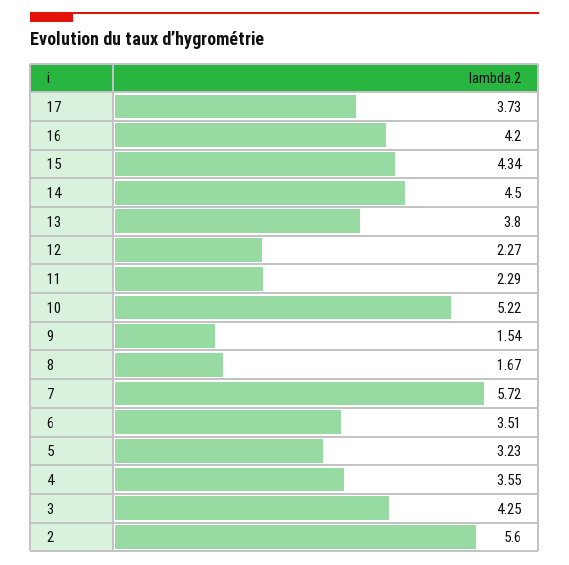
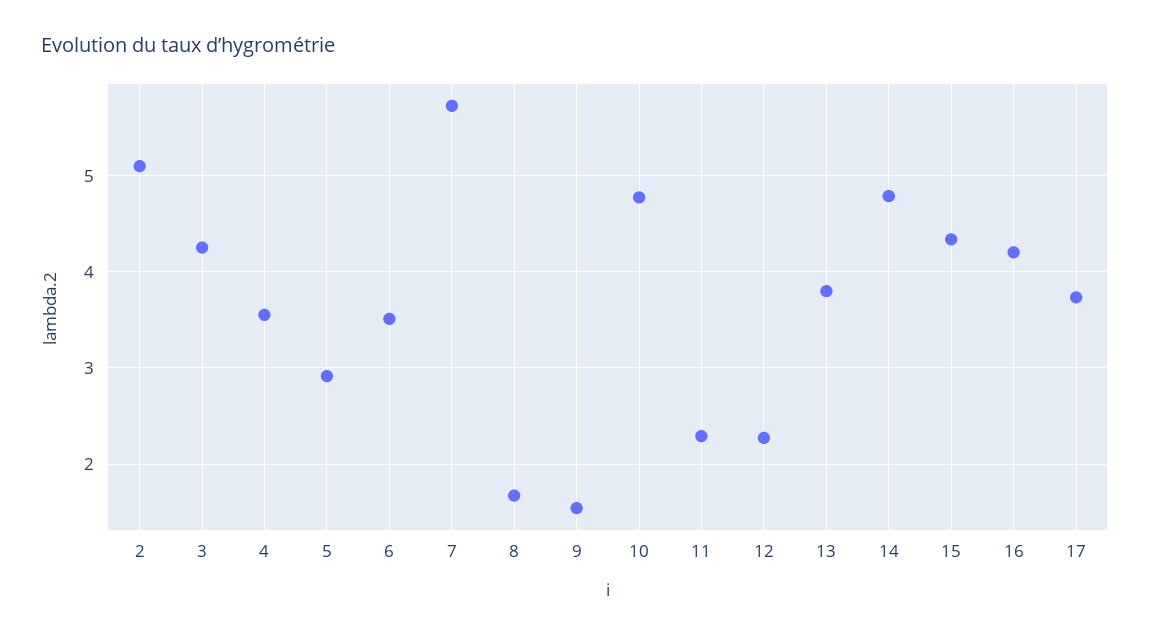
  {
    "17": 3.73,
    "16": 4.2,
    "15": 4.34,
-   "14": 4.5,
+   "14": 4.8,
    "13": 3.8,
    "12": 2.27,
    "11": 2.29,
-   "10": 5.22,
+   "10": 4.8,
    "9": 1.54,
    "8": 1.67,
    "7": 5.72,
    "6": 3.51,
-   "5": 3.23,
+   "5": 2.9,
    "4": 3.55,
    "3": 4.25,
-   "2": 5.6
+   "2": 5.1
  }

